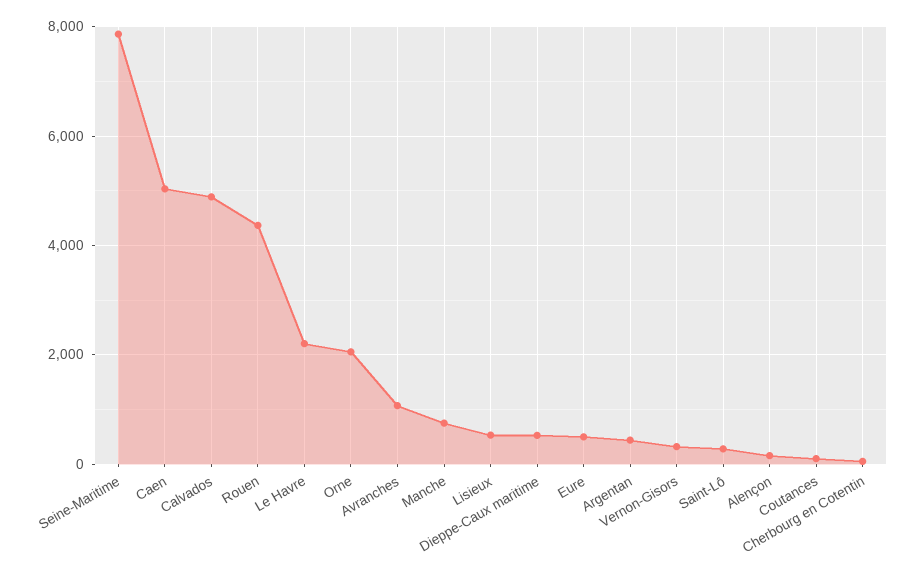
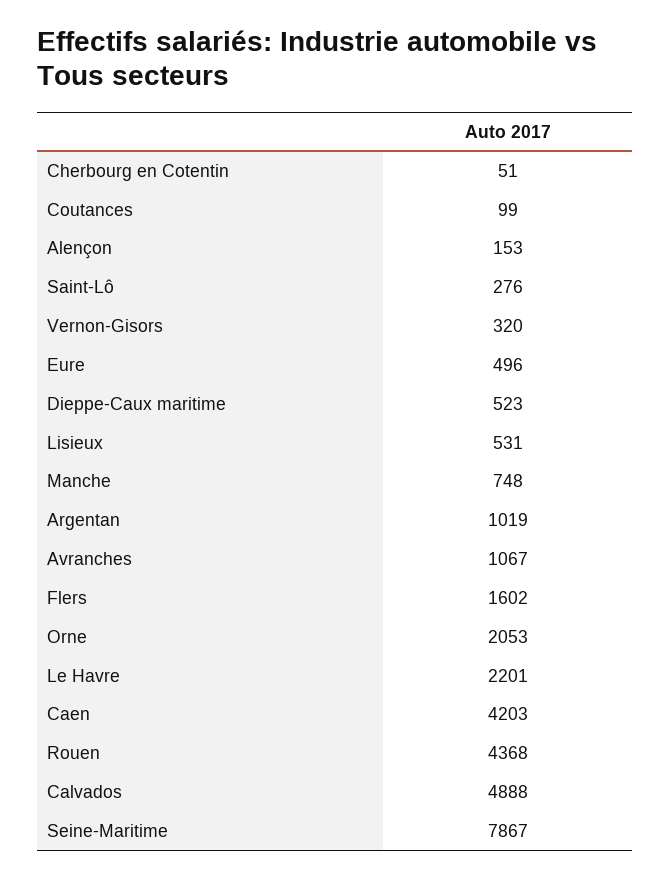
  {
    "Seine-Maritime": 7867,
-   "Caen": 5000,
+   "Caen": 4203,
    "Calvados": 4888,
    "Rouen": 4368,
    "Le Havre": 2201,
    "Orne": 2053,
    "Avranches": 1067,
    "Manche": 748,
    "Lisieux": 531,
    "Dieppe-Caux maritime": 523,
    "Eure": 496,
-   "Argentan": 400,
+   "Argentan": 1019,
    "Vernon-Gisors": 320,
    "Saint-Lô": 276,
    "Alençon": 153,
    "Coutances": 99,
-   "Cherbourg en Cotentin": 51
+   "Cherbourg en Cotentin": 51,
+   "Flers": 1602
  }

